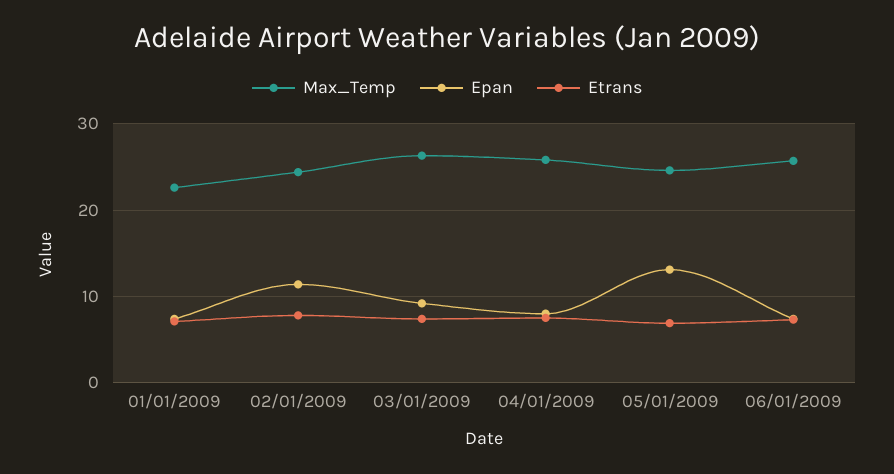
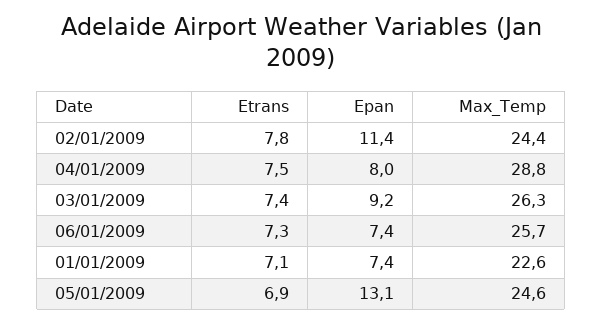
  {
    "Max_Temp": {
      "01/01/2009": 22.6,
      "02/01/2009": 24.4,
      "03/01/2009": 26.3,
-     "04/01/2009": 26,
+     "04/01/2009": 28.8,
      "05/01/2009": 24.6,
      "06/01/2009": 25.7
    },
    "Epan": {
      "01/01/2009": 7.4,
      "02/01/2009": 11.4,
      "03/01/2009": 9.2,
      "04/01/2009": 8,
      "05/01/2009": 13.1,
      "06/01/2009": 7.4
    },
    "Etrans": {
      "01/01/2009": 7.1,
      "02/01/2009": 7.8,
      "03/01/2009": 7.4,
      "04/01/2009": 7.5,
      "05/01/2009": 6.9,
      "06/01/2009": 7.3
    }
  }

